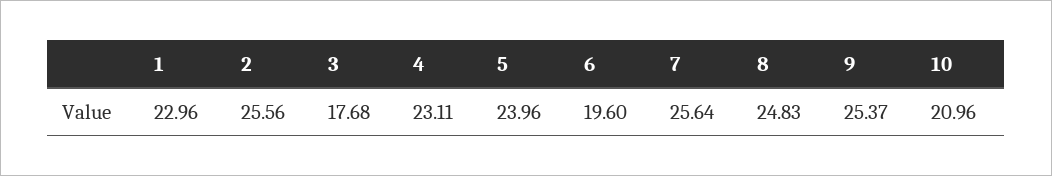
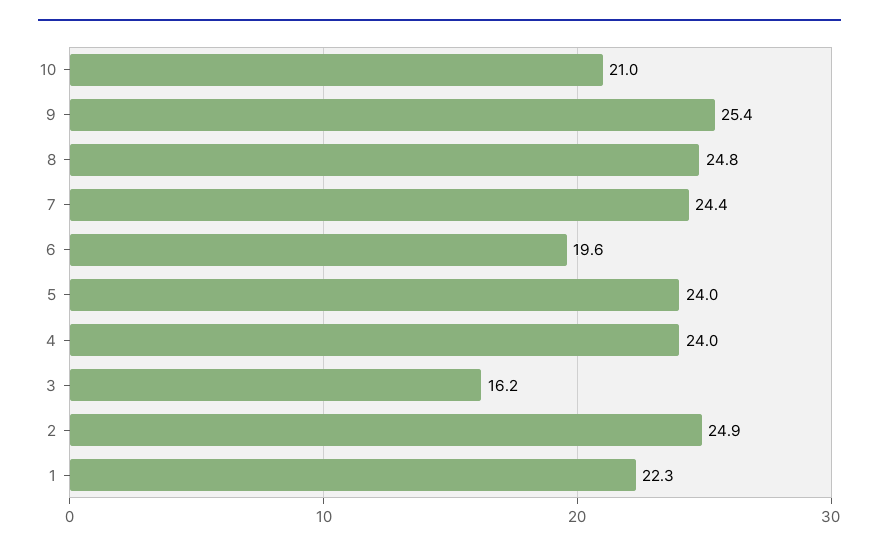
  {
-   "1": 22.96,
+   "1": 22.3,
-   "2": 25.56,
+   "2": 24.9,
-   "3": 17.68,
+   "3": 16.2,
-   "4": 23.11,
+   "4": 24,
    "5": 23.96,
    "6": 19.6,
-   "7": 25.64,
+   "7": 24.4,
    "8": 24.83,
    "9": 25.37,
    "10": 20.96
  }

